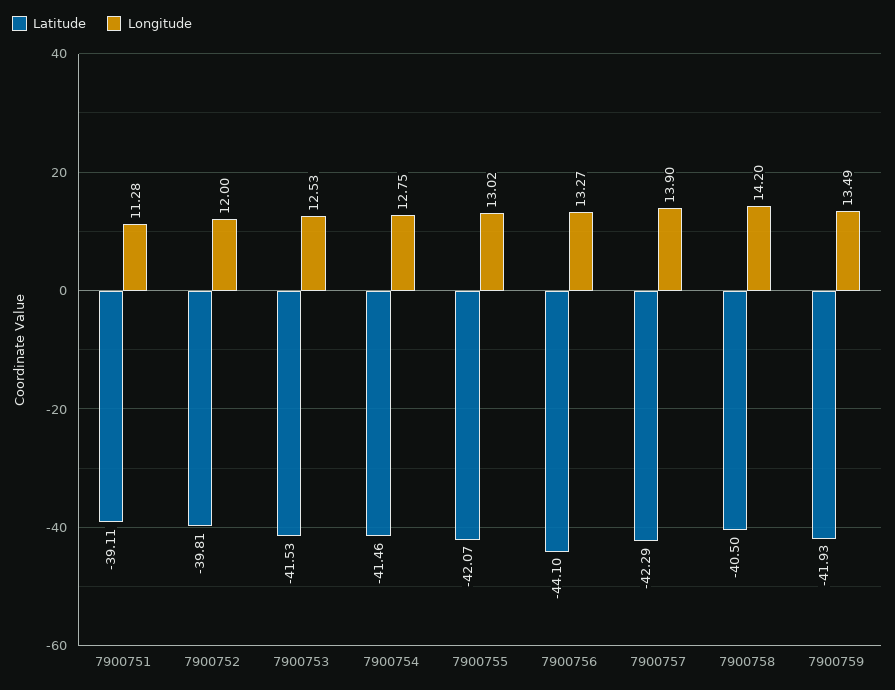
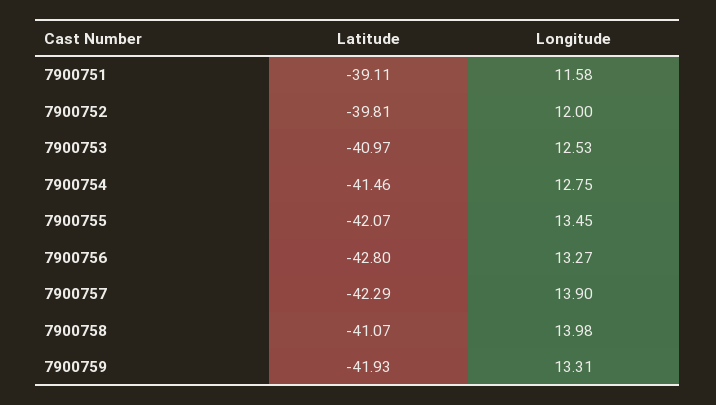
  {
    "Latitude": {
      "7900751": -39.11,
      "7900752": -39.81,
-     "7900753": -41.53,
+     "7900753": -40.97,
      "7900754": -41.46,
      "7900755": -42.07,
-     "7900756": -44.1,
+     "7900756": -42.8,
      "7900757": -42.29,
-     "7900758": -40.5,
+     "7900758": -41.07,
      "7900759": -41.93
    },
    "Longitude": {
-     "7900751": 11.28,
+     "7900751": 11.58,
      "7900752": 12,
      "7900753": 12.53,
      "7900754": 12.75,
-     "7900755": 13.02,
+     "7900755": 13.45,
      "7900756": 13.27,
      "7900757": 13.9,
-     "7900758": 14.2,
+     "7900758": 13.98,
-     "7900759": 13.49
+     "7900759": 13.31
    }
  }

